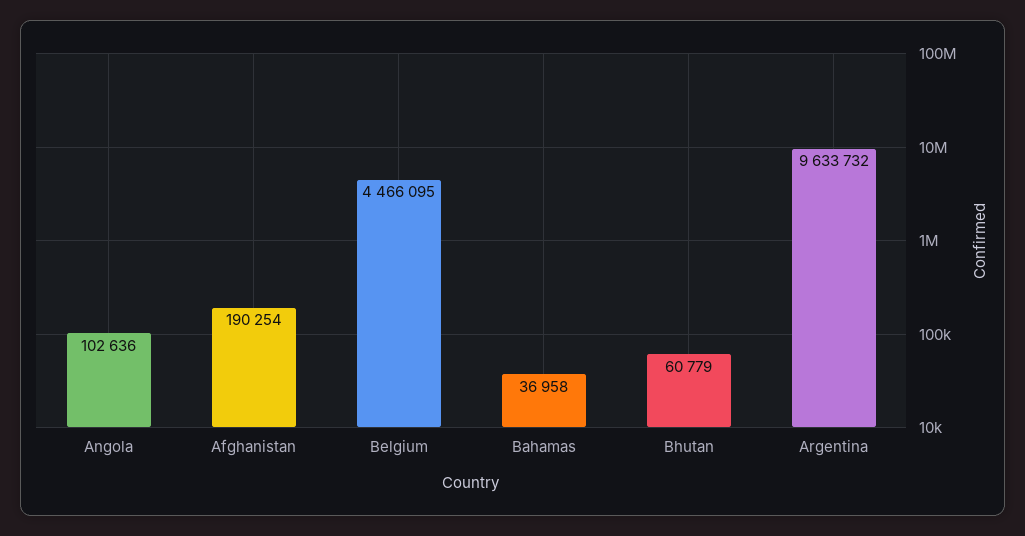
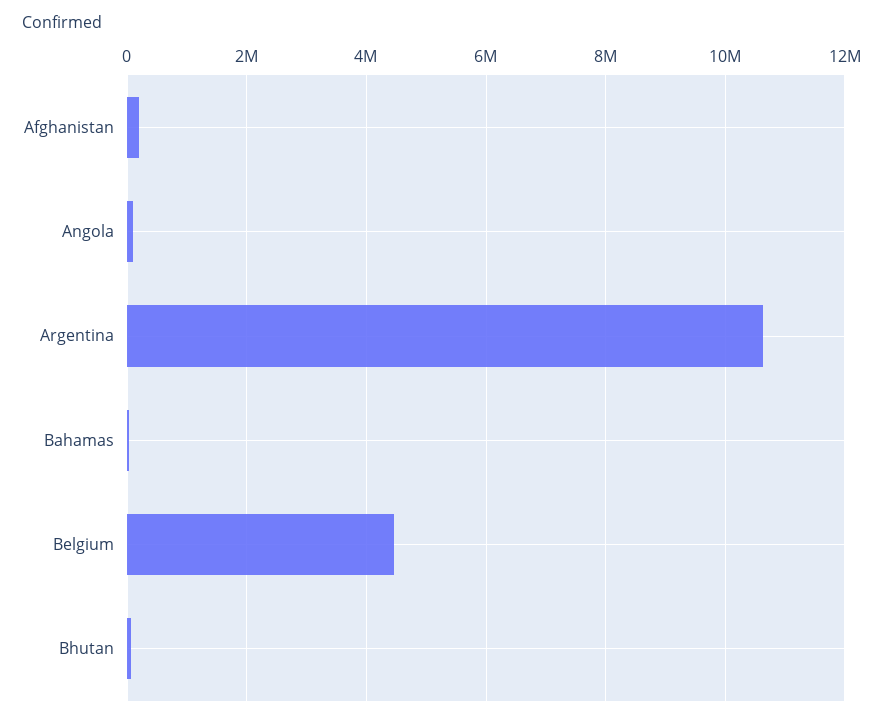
  {
    "Angola": 102636,
    "Afghanistan": 190254,
    "Belgium": 4466095,
    "Bahamas": 36958,
    "Bhutan": 60779,
-   "Argentina": 9633732
+   "Argentina": 10600000
  }

